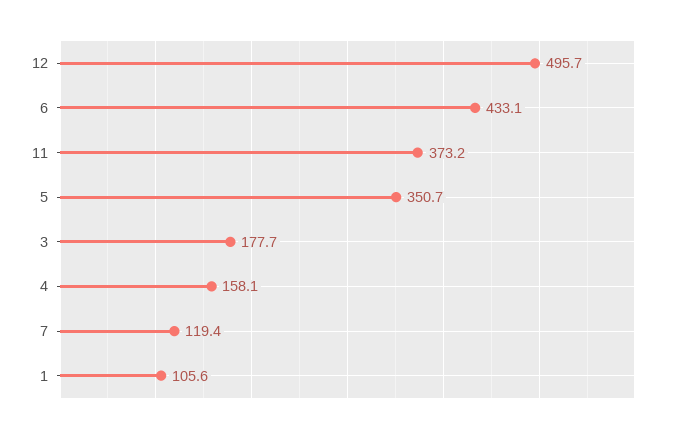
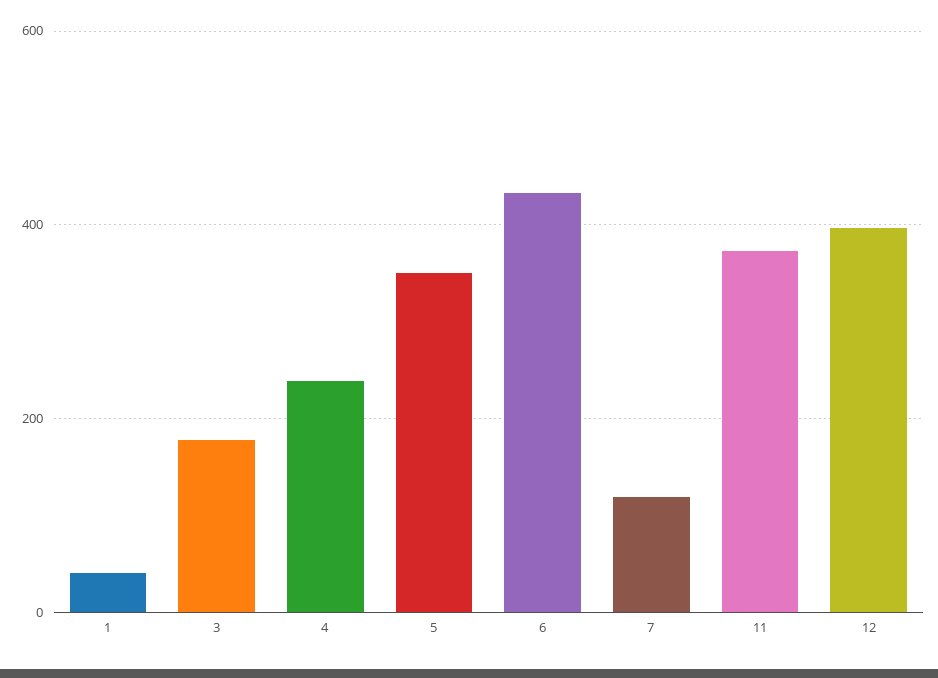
  {
-   "12": 495.7,
+   "12": 400,
    "6": 433.1,
    "11": 373.2,
    "5": 350.7,
    "3": 177.7,
-   "4": 158.1,
+   "4": 240,
    "7": 119.4,
-   "1": 105.6
+   "1": 40
  }

